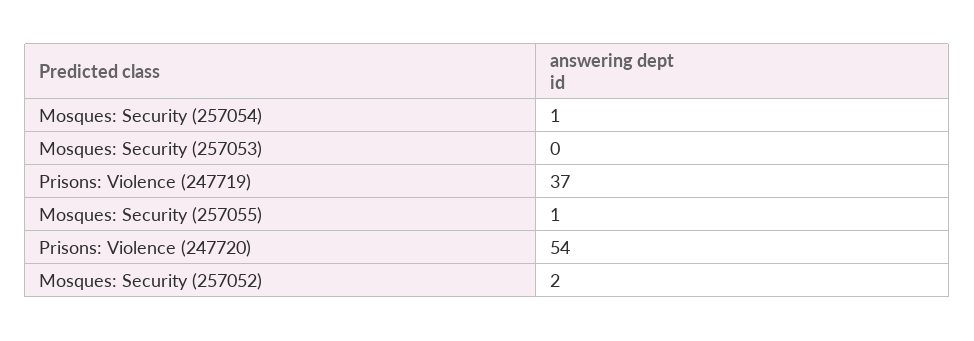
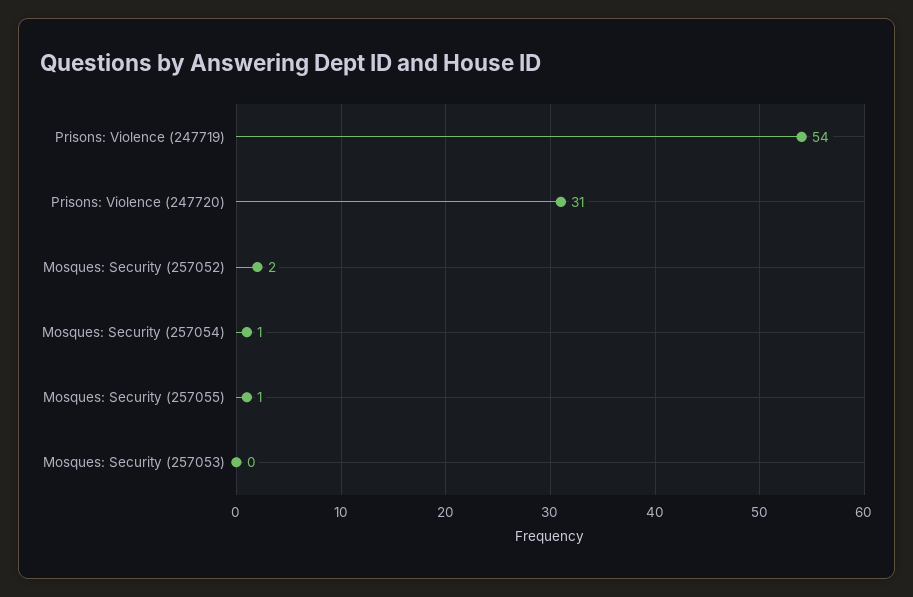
  {
    "Mosques: Security (257054)": 1,
    "Mosques: Security (257053)": 0,
-   "Prisons: Violence (247719)": 37,
+   "Prisons: Violence (247719)": 54,
    "Mosques: Security (257055)": 1,
-   "Prisons: Violence (247720)": 54,
+   "Prisons: Violence (247720)": 31,
    "Mosques: Security (257052)": 2
  }

